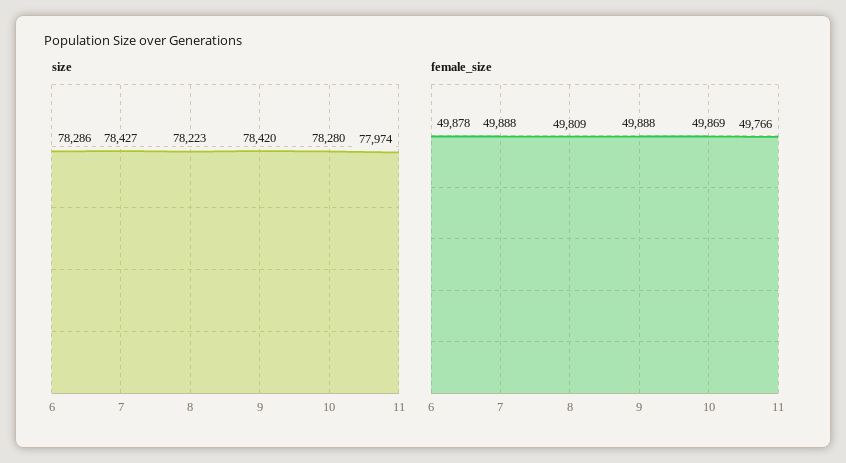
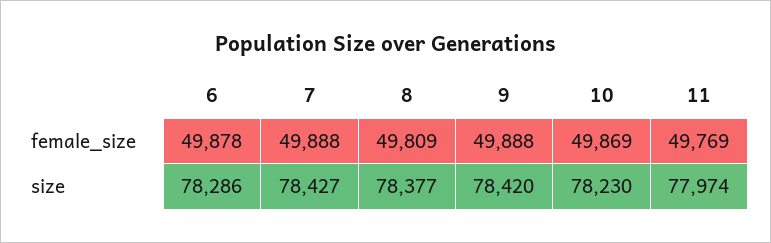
  {
    "size": {
      "6": 78286,
      "7": 78427,
-     "8": 78223,
+     "8": 78377,
      "9": 78420,
-     "10": 78280,
+     "10": 78230,
      "11": 77974
    },
    "female_size": {
      "6": 49878,
      "7": 49888,
      "8": 49809,
      "9": 49888,
      "10": 49869,
-     "11": 49766
+     "11": 49769
    }
  }

